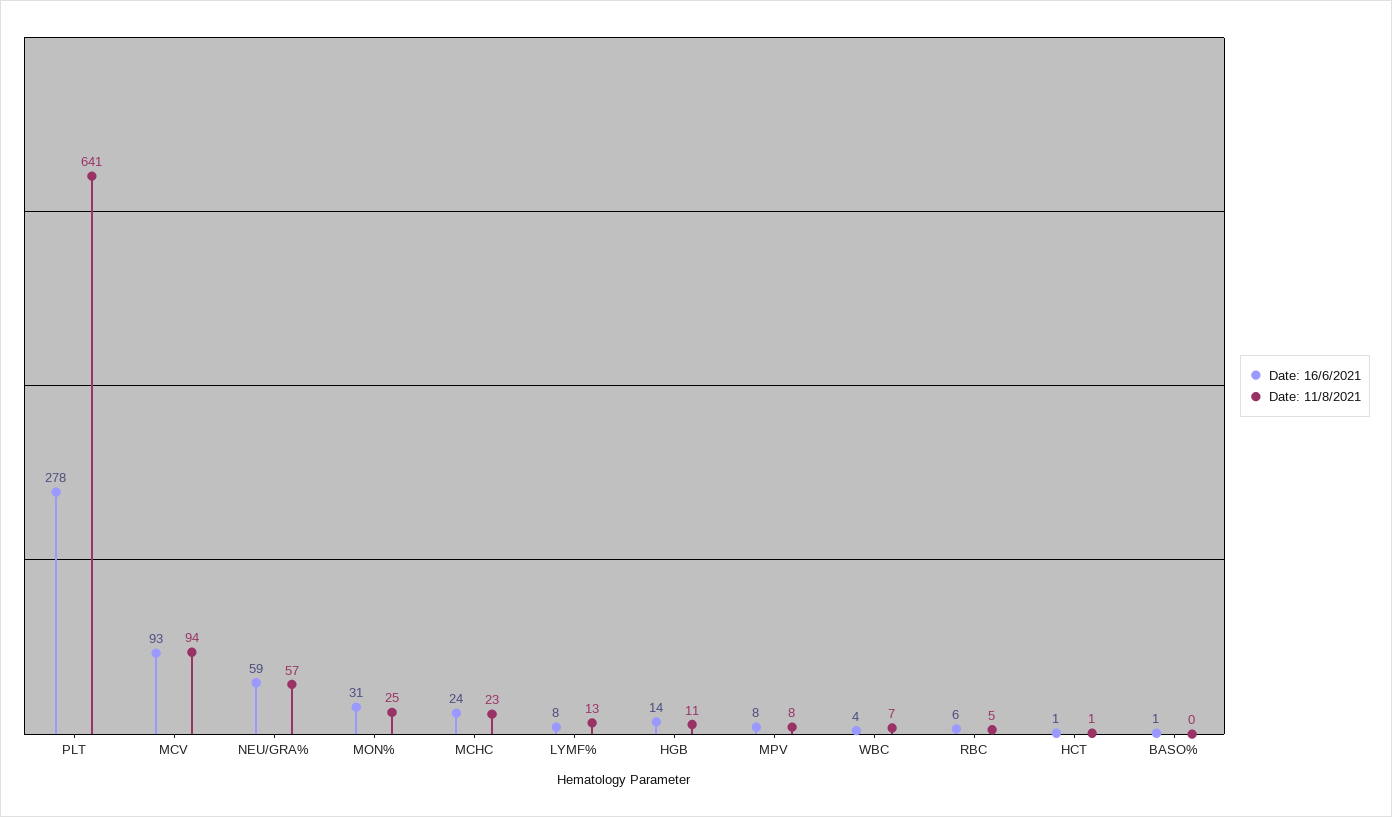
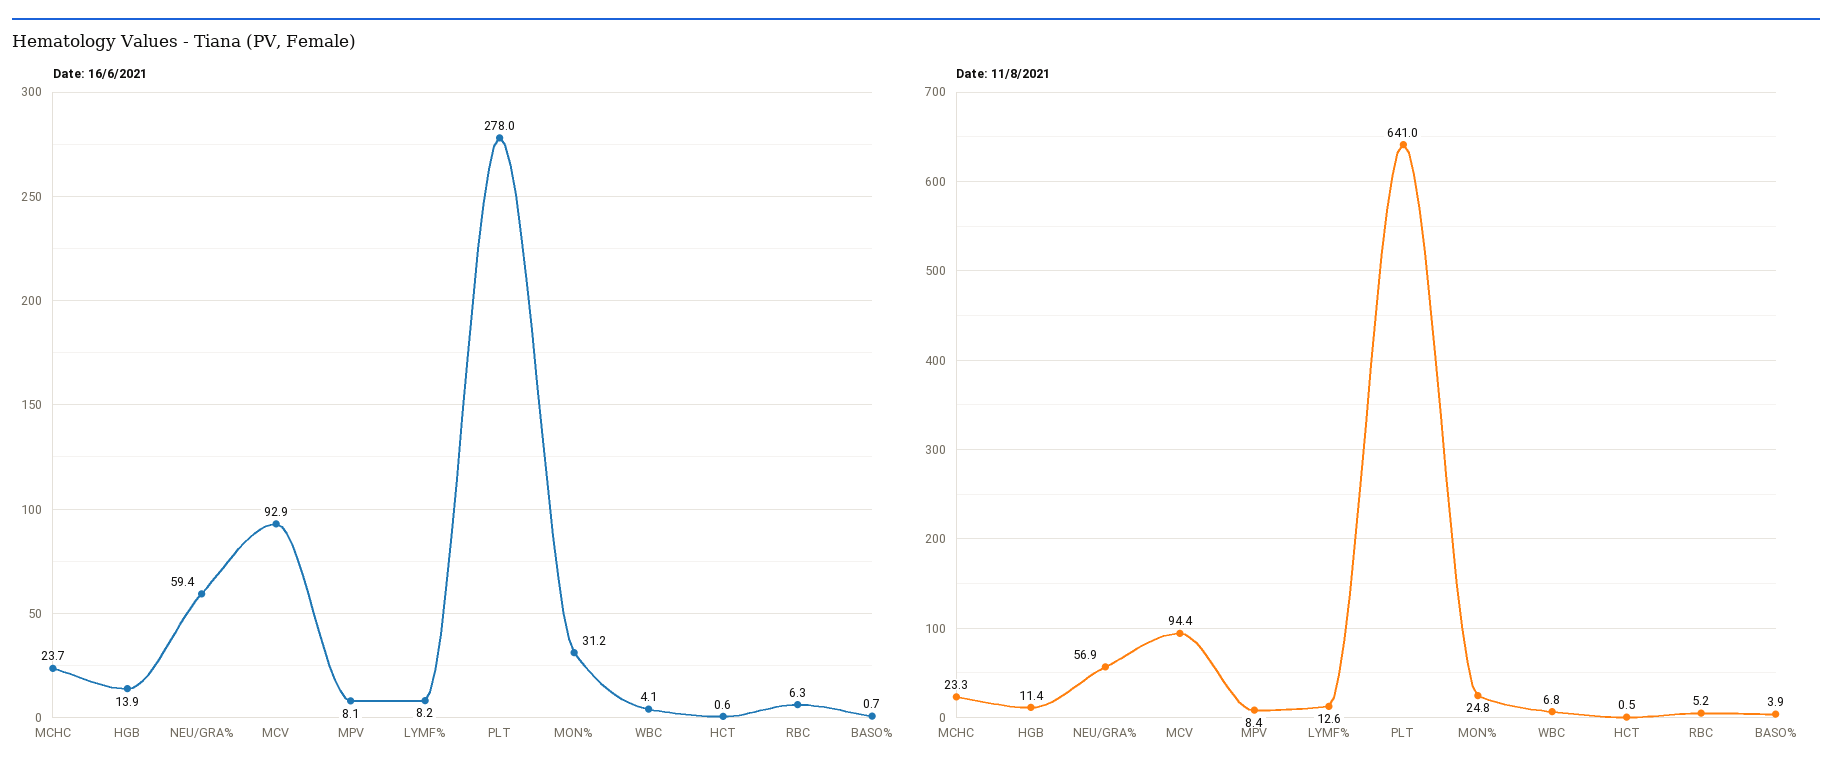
  {
    "Date: 16/6/2021": {
      "PLT": 278,
      "MCV": 92.9,
      "NEU/GRA%": 59.4,
      "MON%": 31.2,
      "MCHC": 23.7,
      "LYMF%": 8.2,
      "HGB": 13.9,
      "MPV": 8.1,
      "WBC": 4.1,
      "RBC": 6.3,
      "HCT": 0.6,
      "BASO%": 0.7
    },
    "Date: 11/8/2021": {
      "PLT": 641,
      "MCV": 94.4,
      "NEU/GRA%": 56.9,
      "MON%": 24.8,
      "MCHC": 23.3,
      "LYMF%": 12.6,
      "HGB": 11.4,
      "MPV": 8.4,
      "WBC": 6.8,
      "RBC": 5.2,
      "HCT": 0.5,
-     "BASO%": 0
+     "BASO%": 3.9
    }
  }

